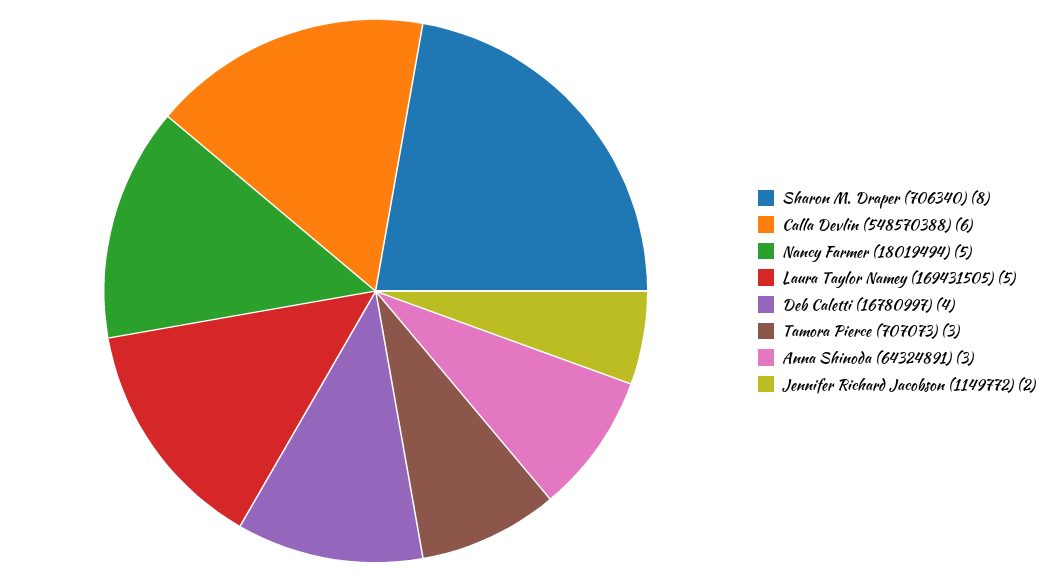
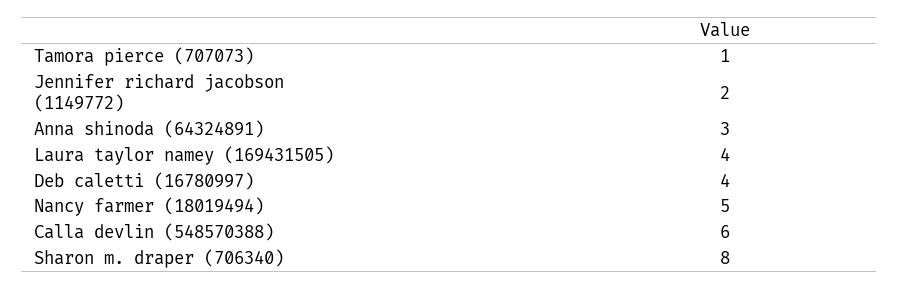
  {
    "Sharon M. Draper (706340)": 8,
    "Calla Devlin (548570388)": 6,
    "Nancy Farmer (18019494)": 5,
-   "Laura Taylor Namey (169431505)": 5,
+   "Laura Taylor Namey (169431505)": 4,
    "Deb Caletti (16780997)": 4,
-   "Tamora Pierce (707073)": 3,
+   "Tamora Pierce (707073)": 1,
    "Anna Shinoda (64324891)": 3,
    "Jennifer Richard Jacobson (1149772)": 2
  }

